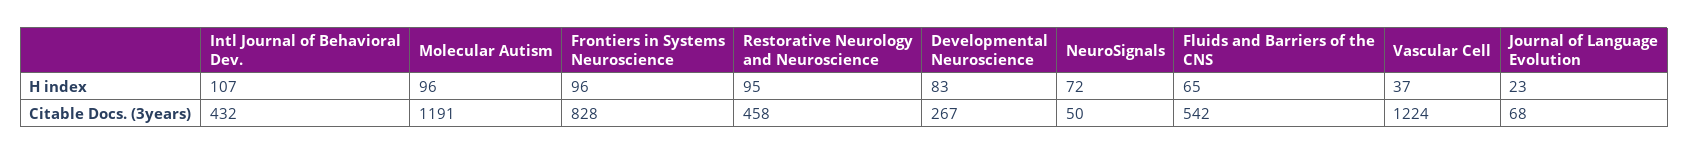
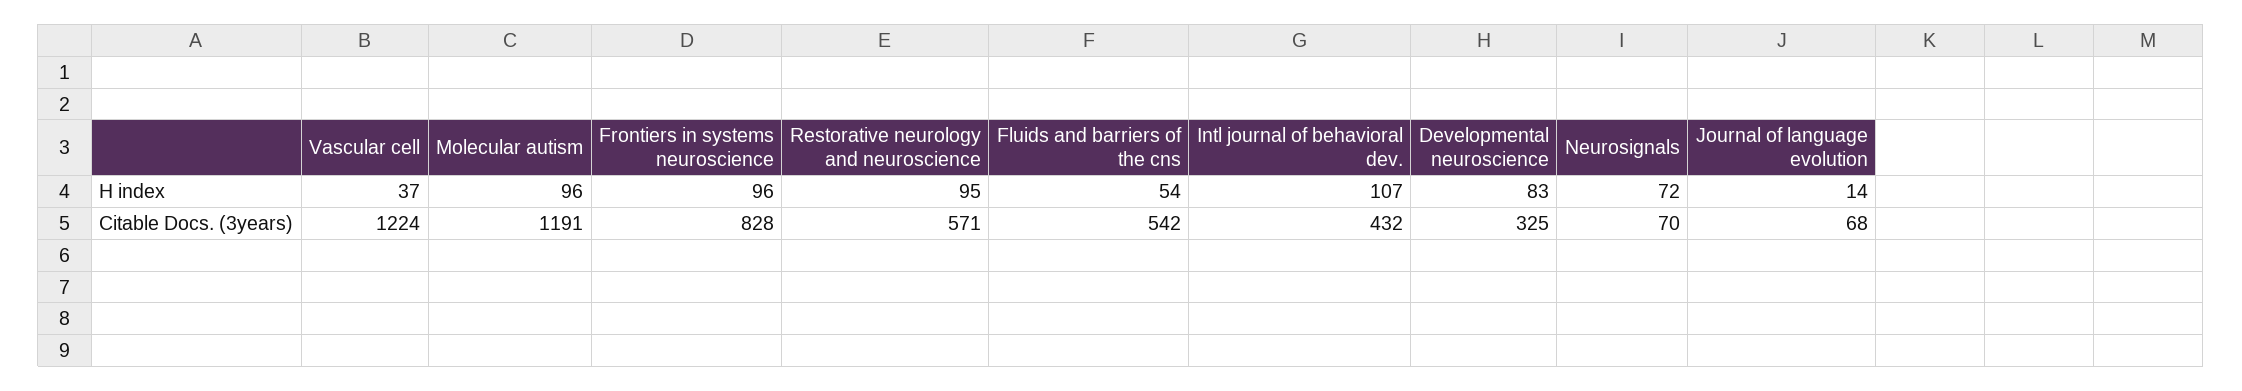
  {
    "Intl Journal of Behavioral Dev.": {
      "H index": 107,
      "Citable Docs. (3years)": 432
    },
    "Molecular Autism": {
      "H index": 96,
      "Citable Docs. (3years)": 1191
    },
    "Frontiers in Systems Neuroscience": {
      "H index": 96,
      "Citable Docs. (3years)": 828
    },
    "Restorative Neurology and Neuroscience": {
      "H index": 95,
-     "Citable Docs. (3years)": 458
+     "Citable Docs. (3years)": 571
    },
    "Developmental Neuroscience": {
      "H index": 83,
-     "Citable Docs. (3years)": 267
+     "Citable Docs. (3years)": 325
    },
    "NeuroSignals": {
      "H index": 72,
-     "Citable Docs. (3years)": 50
+     "Citable Docs. (3years)": 70
    },
    "Fluids and Barriers of the CNS": {
-     "H index": 65,
+     "H index": 54,
      "Citable Docs. (3years)": 542
    },
    "Vascular Cell": {
      "H index": 37,
      "Citable Docs. (3years)": 1224
    },
    "Journal of Language Evolution": {
-     "H index": 23,
+     "H index": 14,
      "Citable Docs. (3years)": 68
    }
  }

